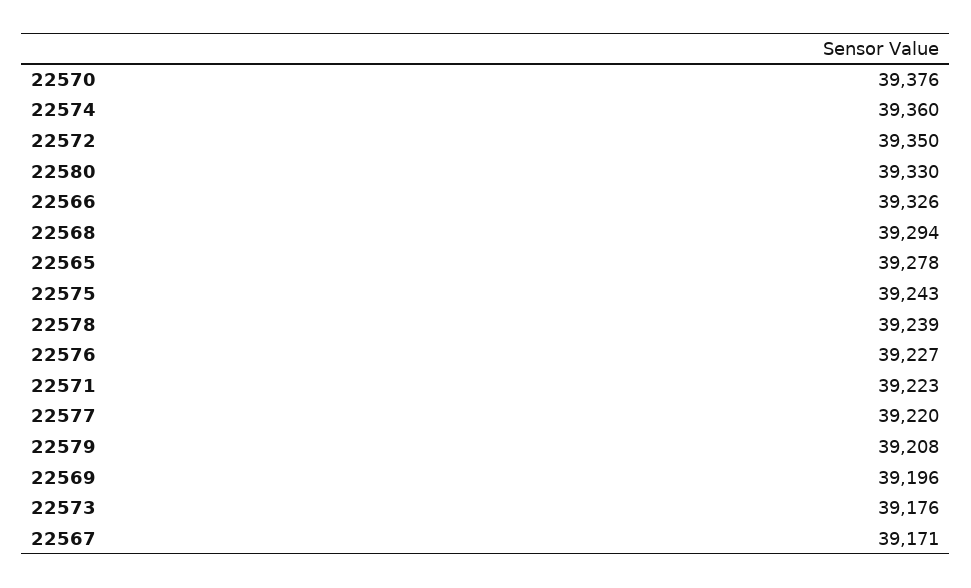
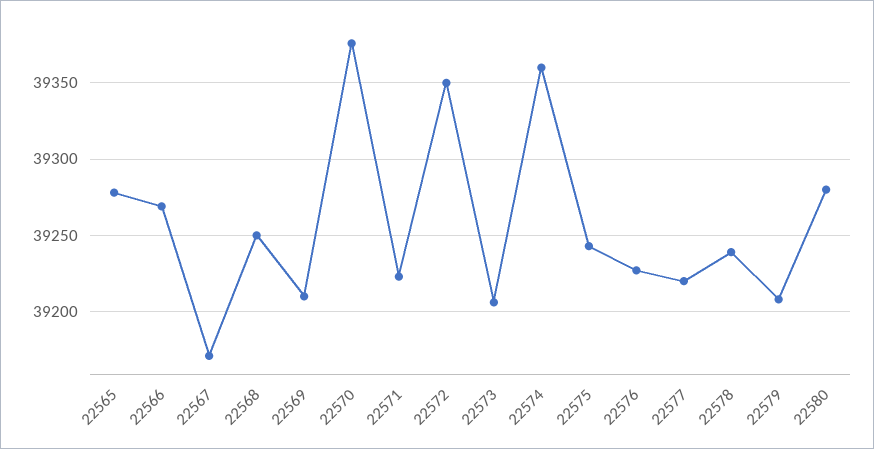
  {
    "22570": 39376,
    "22574": 39360,
    "22572": 39350,
-   "22580": 39330,
+   "22580": 39280,
-   "22566": 39326,
+   "22566": 39270,
-   "22568": 39294,
+   "22568": 39250,
    "22565": 39278,
    "22575": 39243,
    "22578": 39239,
    "22576": 39227,
    "22571": 39223,
    "22577": 39220,
    "22579": 39208,
-   "22569": 39196,
+   "22569": 39210,
-   "22573": 39176,
+   "22573": 39205,
    "22567": 39171
  }

